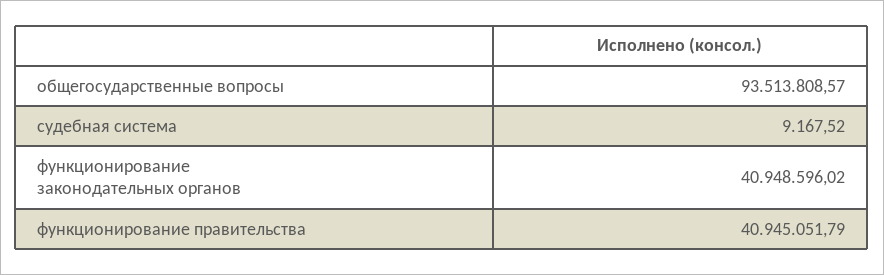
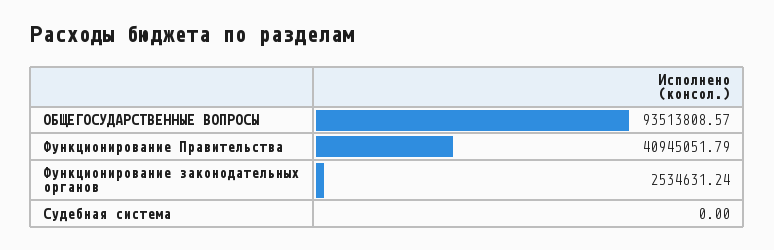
  {
    "общегосударственные вопросы": 93513808.57,
-   "судебная система": 9167.52,
+   "судебная система": 0,
-   "функционирование законодательных органов": 40948596.02,
+   "функционирование законодательных органов": 2534631.24,
    "функционирование правительства": 40945051.79
  }

